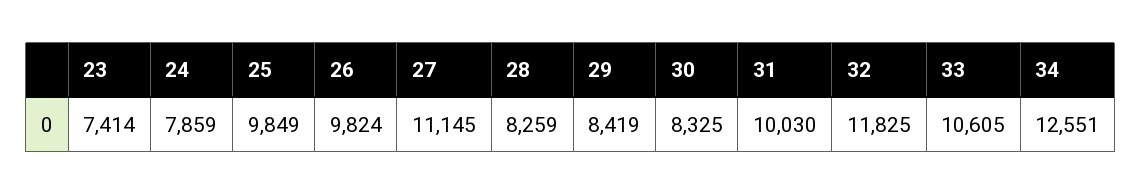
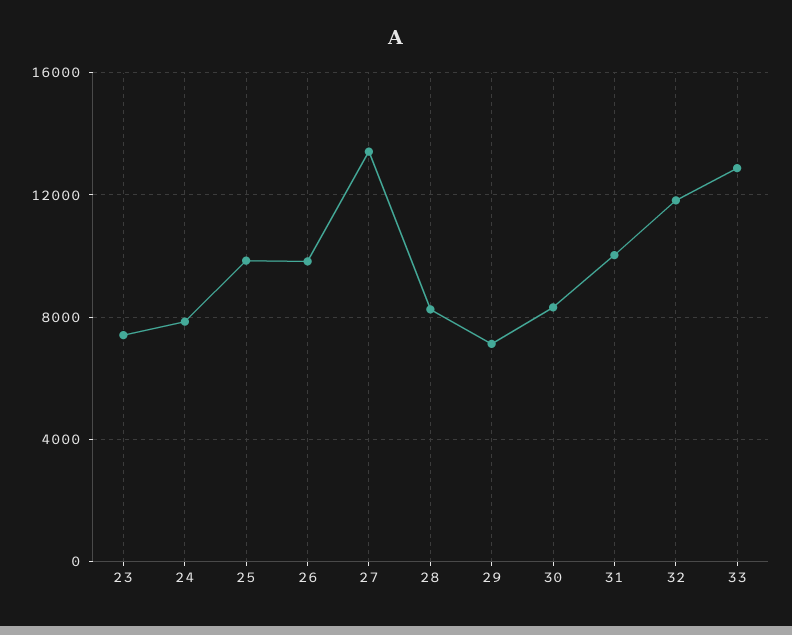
  {
    "23": 7414,
    "24": 7859,
    "25": 9849,
    "26": 9824,
-   "27": 11145,
+   "27": 13500,
    "28": 8259,
-   "29": 8419,
+   "29": 7000,
    "30": 8325,
    "31": 10030,
    "32": 11825,
-   "33": 10605,
+   "33": 13000
-   "34": 12551
  }

